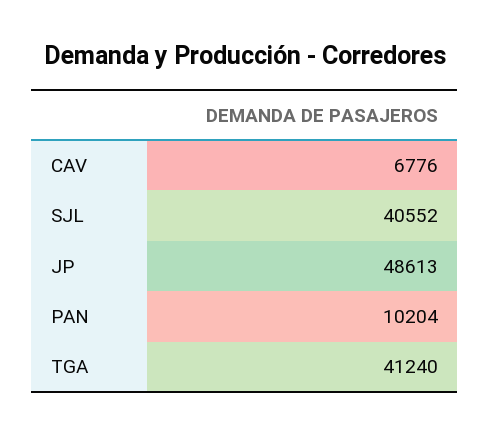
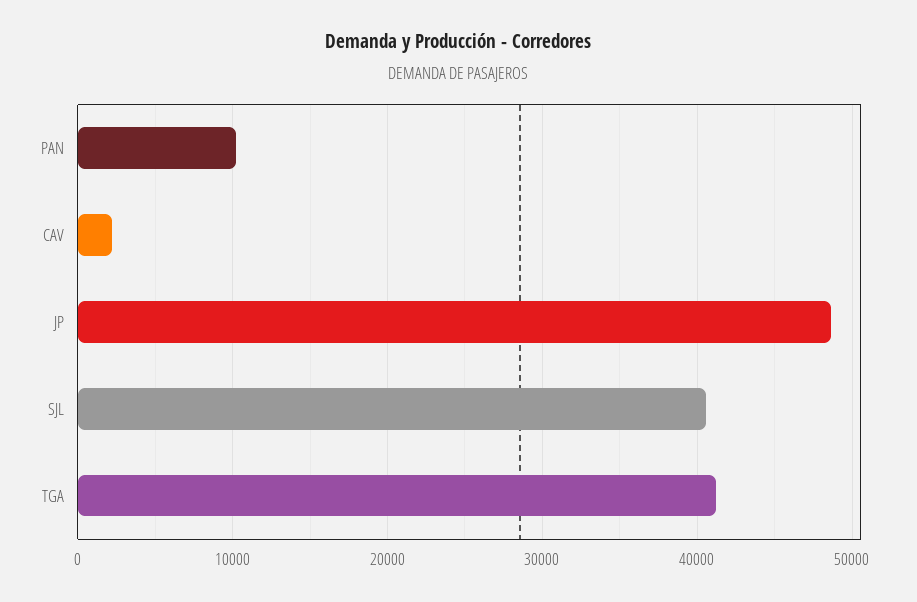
  {
-   "CAV": 6776,
+   "CAV": 2000,
    "SJL": 40552,
    "JP": 48613,
    "PAN": 10204,
    "TGA": 41240
  }

